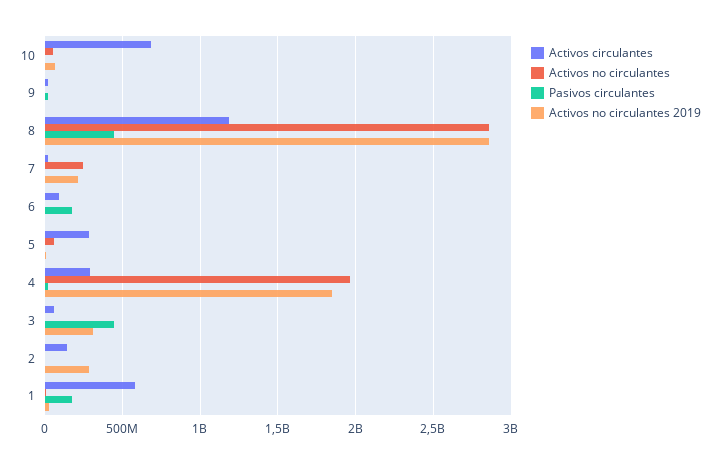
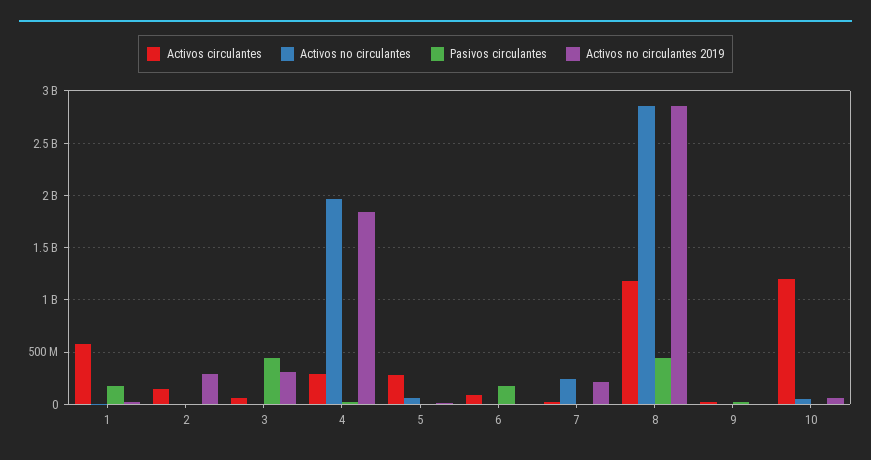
  {
    "Activos circulantes": {
-     "10": 700000000,
+     "10": 1200000000,
      "9": 0,
      "8": 1200000000,
      "7": 0,
      "6": 100000000,
      "5": 300000000,
      "4": 300000000,
      "3": 50000000,
      "2": 150000000,
      "1": 600000000
    },
    "Activos no circulantes": {
      "10": 50000000,
      "9": 0,
      "8": 2850000000,
      "7": 250000000,
      "6": 0,
      "5": 50000000,
      "4": 1950000000,
      "3": 0,
      "2": 0,
      "1": 0
    },
    "Pasivos circulantes": {
      "10": 0,
      "9": 0,
      "8": 450000000,
      "7": 0,
      "6": 150000000,
      "5": 0,
      "4": 0,
      "3": 450000000,
      "2": 0,
      "1": 150000000
    },
    "Activos no circulantes 2019": {
      "10": 50000000,
      "9": 0,
      "8": 2850000000,
      "7": 200000000,
      "6": 0,
      "5": 0,
      "4": 1850000000,
      "3": 300000000,
      "2": 300000000,
      "1": 50000000
    }
  }

